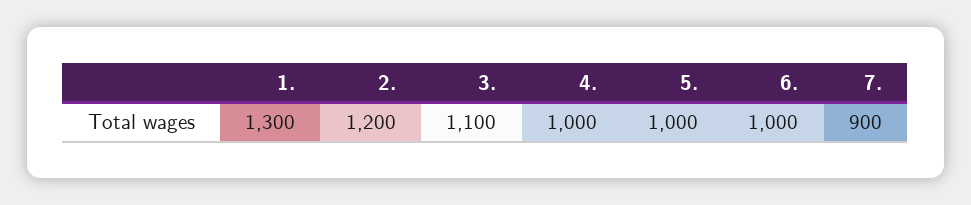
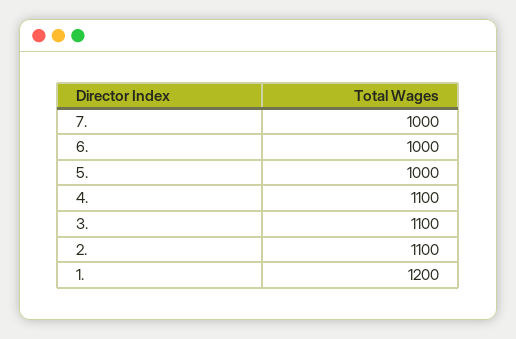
  {
-   "1.": 1300,
+   "1.": 1200,
-   "2.": 1200,
+   "2.": 1100,
    "3.": 1100,
-   "4.": 1000,
+   "4.": 1100,
    "5.": 1000,
    "6.": 1000,
-   "7.": 900
+   "7.": 1000
  }

